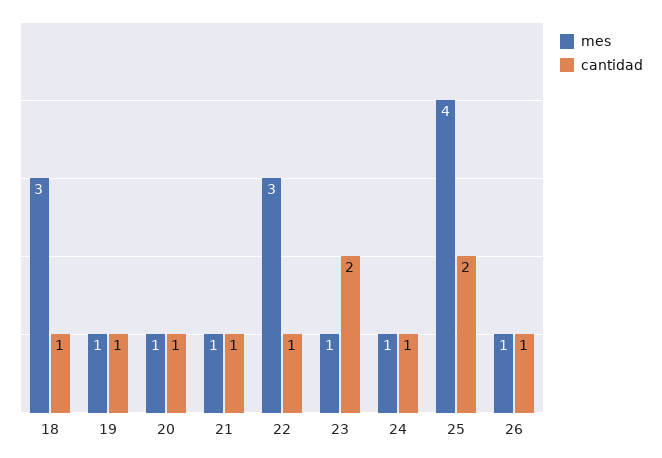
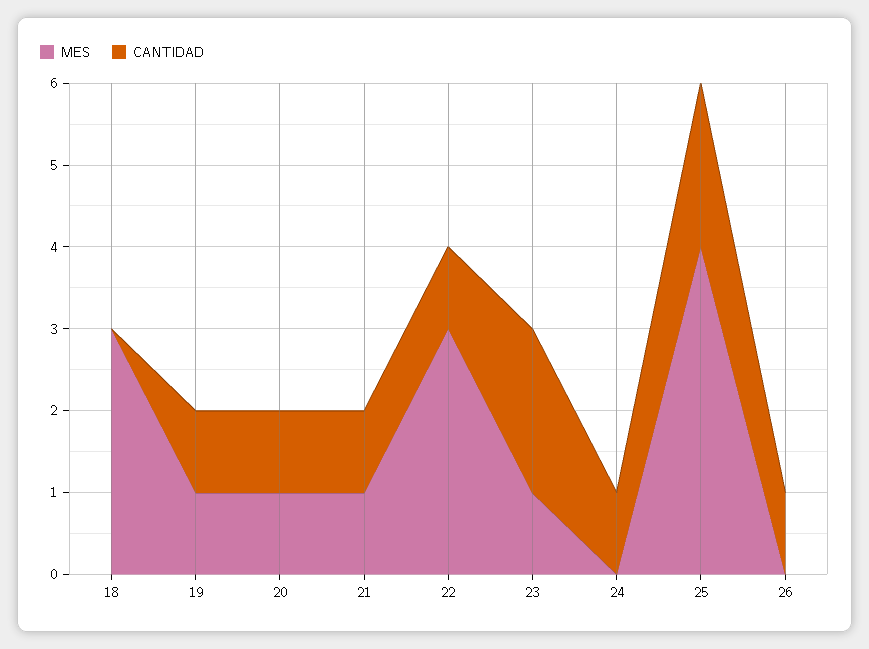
  {
    "mes": {
      "18": 3,
      "19": 1,
      "20": 1,
      "21": 1,
      "22": 3,
      "23": 1,
-     "24": 1,
+     "24": 0,
      "25": 4,
-     "26": 1
+     "26": 0
    },
    "cantidad": {
-     "18": 1,
+     "18": 0,
      "19": 1,
      "20": 1,
      "21": 1,
      "22": 1,
      "23": 2,
      "24": 1,
      "25": 2,
      "26": 1
    }
  }

